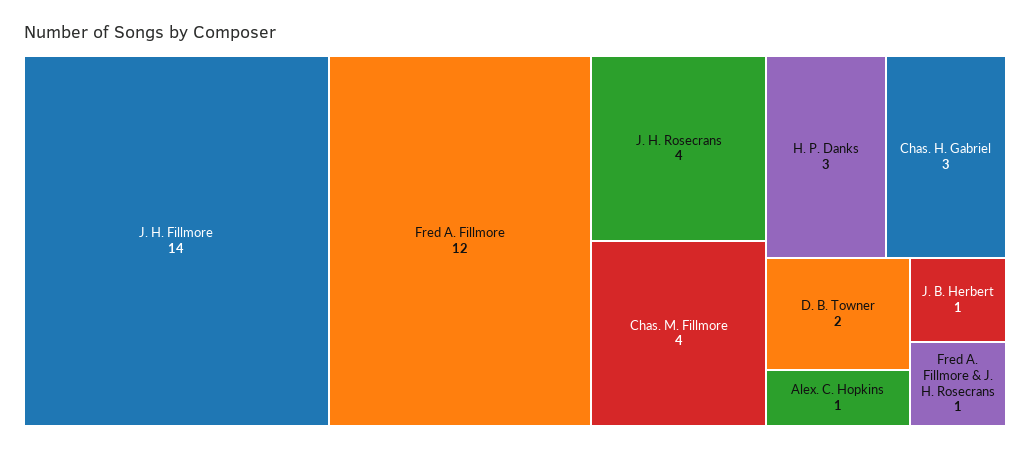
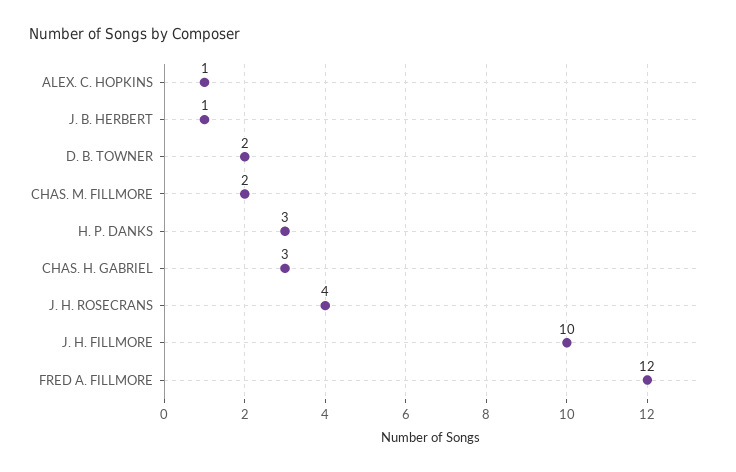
  {
-   "J. H. Fillmore": 14,
+   "J. H. Fillmore": 10,
    "Fred A. Fillmore": 12,
    "J. H. Rosecrans": 4,
-   "Chas. M. Fillmore": 4,
+   "Chas. M. Fillmore": 2,
    "H. P. Danks": 3,
    "Chas. H. Gabriel": 3,
    "D. B. Towner": 2,
    "Alex. C. Hopkins": 1,
-   "J. B. Herbert": 1,
+   "J. B. Herbert": 1
-   "Fred A. Fillmore & J. H. Rosecrans": 1
  }

